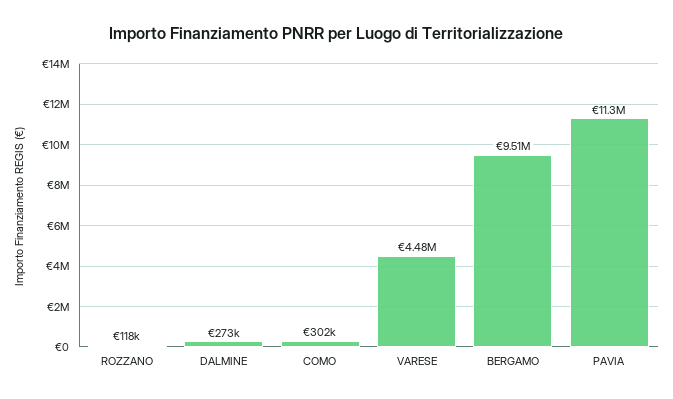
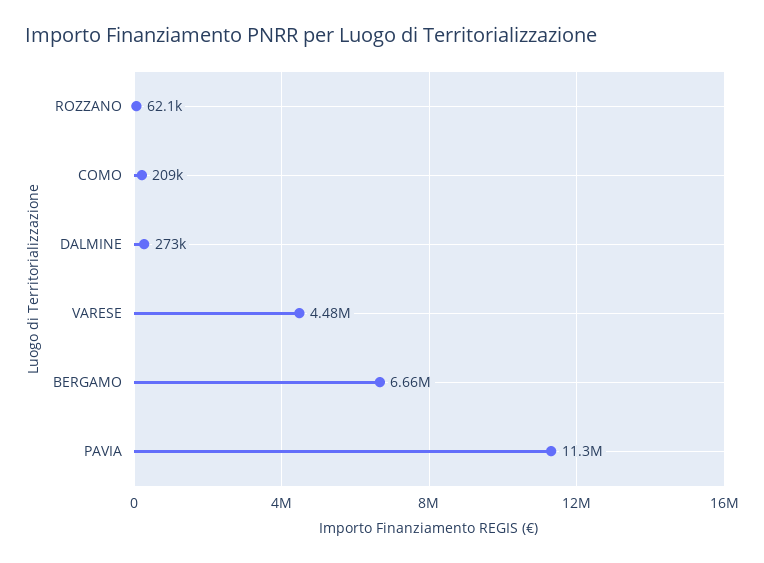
  {
-   "ROZZANO": 118000,
+   "ROZZANO": 62100,
    "DALMINE": 273000,
-   "COMO": 302000,
+   "COMO": 209000,
    "VARESE": 4480000,
-   "BERGAMO": 9510000,
+   "BERGAMO": 6660000,
    "PAVIA": 11300000
  }

